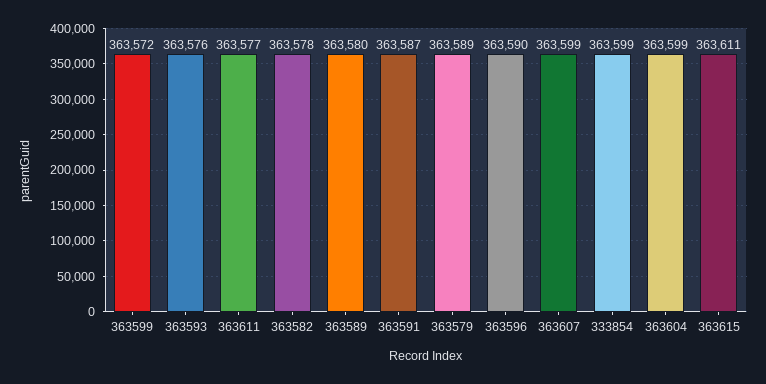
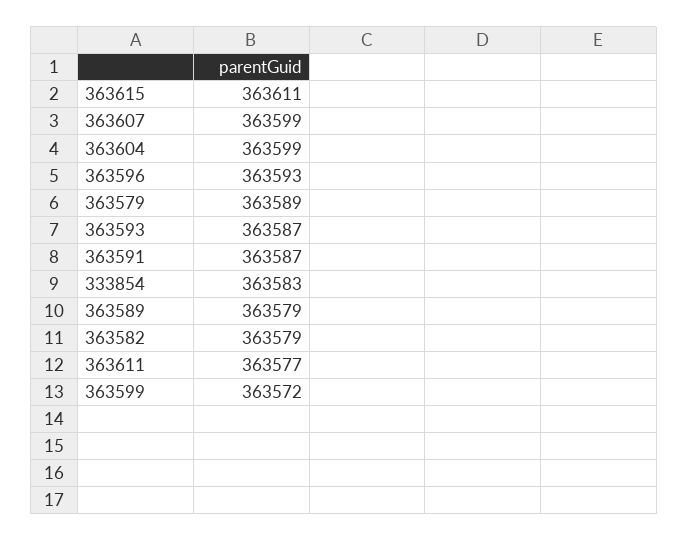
  {
    "363599": 363572,
-   "363593": 363576,
+   "363593": 363587,
    "363611": 363577,
-   "363582": 363578,
+   "363582": 363579,
-   "363589": 363580,
+   "363589": 363579,
    "363591": 363587,
    "363579": 363589,
-   "363596": 363590,
+   "363596": 363593,
    "363607": 363599,
-   "333854": 363599,
+   "333854": 363583,
    "363604": 363599,
    "363615": 363611
  }

